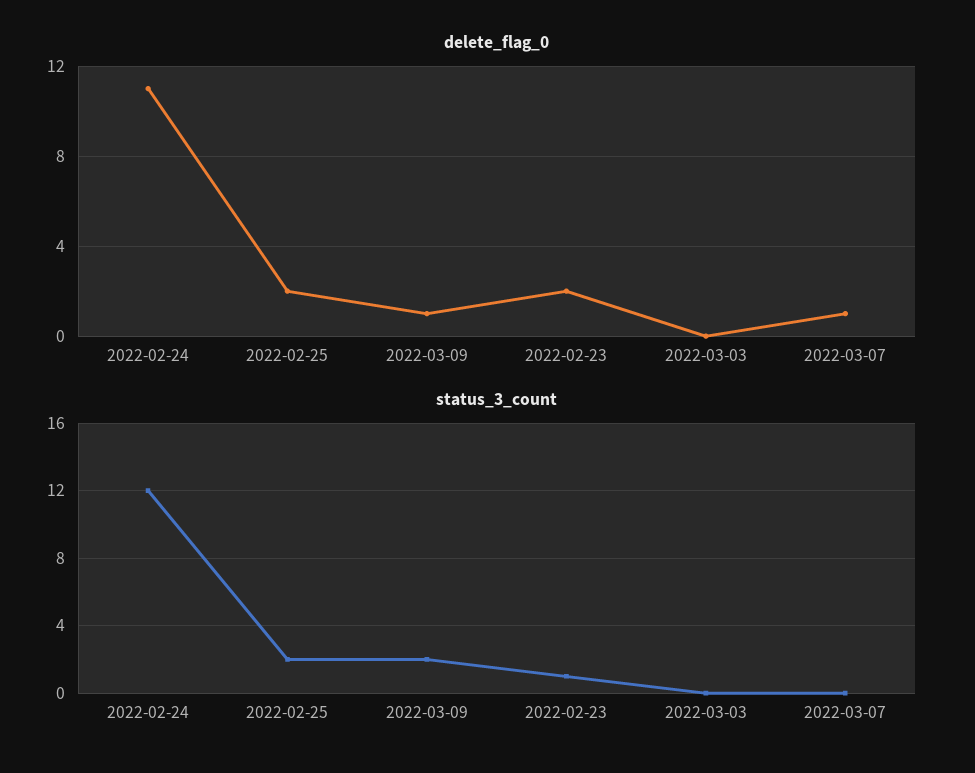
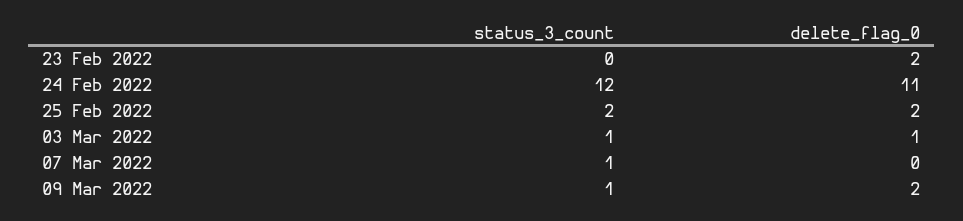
  {
    "delete_flag_0": {
      "2022-02-24": 11,
      "2022-02-25": 2,
-     "2022-03-09": 1,
+     "2022-03-09": 2,
      "2022-02-23": 2,
-     "2022-03-03": 0,
+     "2022-03-03": 1,
-     "2022-03-07": 1
+     "2022-03-07": 0
    },
    "status_3_count": {
      "2022-02-24": 12,
      "2022-02-25": 2,
-     "2022-03-09": 2,
+     "2022-03-09": 1,
-     "2022-02-23": 1,
+     "2022-02-23": 0,
-     "2022-03-03": 0,
+     "2022-03-03": 1,
-     "2022-03-07": 0
+     "2022-03-07": 1
    }
  }

